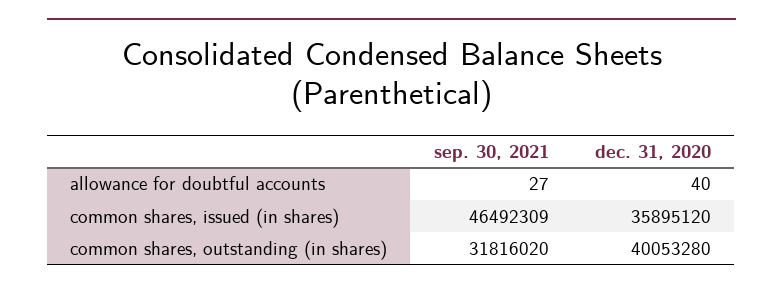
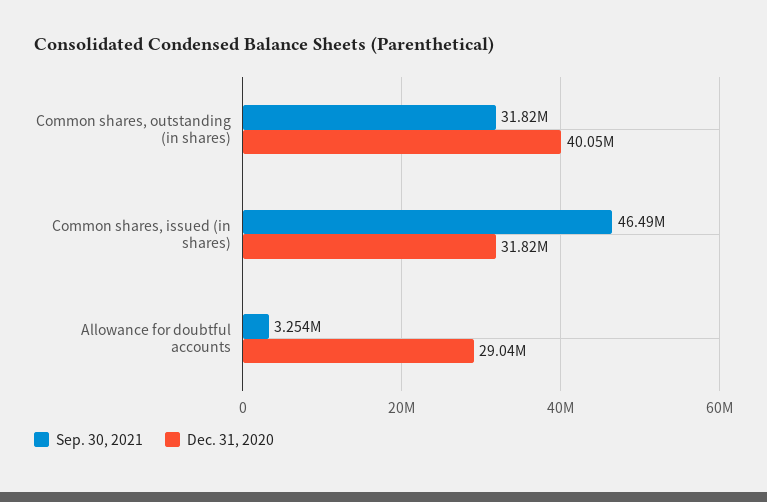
  {
    "sep. 30, 2021": {
-     "allowance for doubtful accounts": 27,
+     "allowance for doubtful accounts": 3254000,
      "common shares, issued (in shares)": 46492309,
      "common shares, outstanding (in shares)": 31816020
    },
    "dec. 31, 2020": {
-     "allowance for doubtful accounts": 40,
+     "allowance for doubtful accounts": 29040000,
-     "common shares, issued (in shares)": 35895120,
+     "common shares, issued (in shares)": 31820000,
      "common shares, outstanding (in shares)": 40053280
    }
  }

